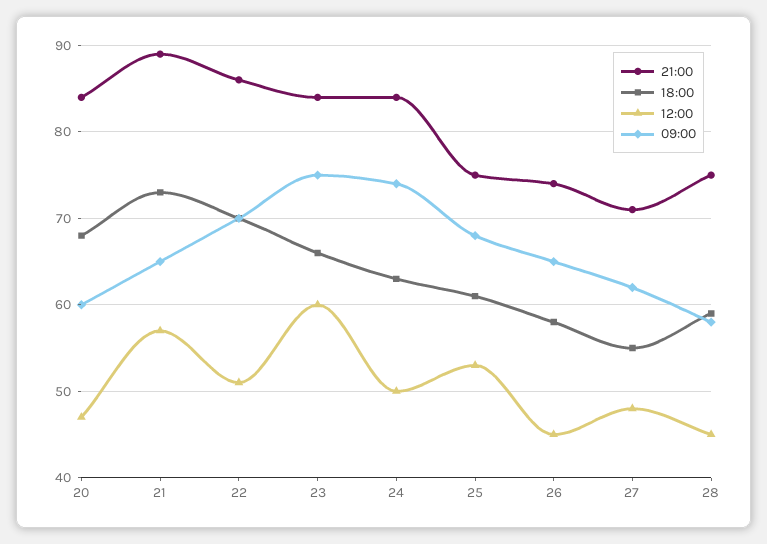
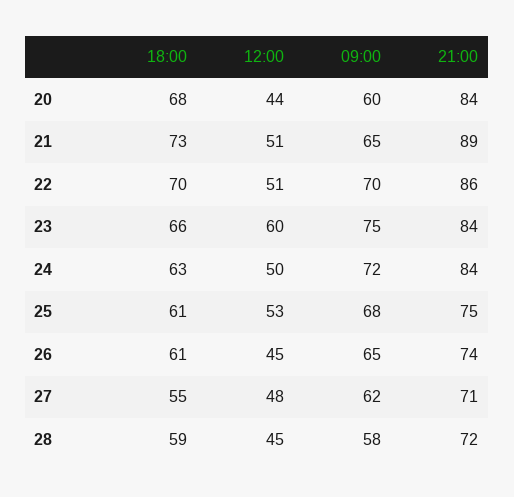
  {
    "21:00": {
      "20": 84,
      "21": 89,
      "22": 86,
      "23": 84,
      "24": 84,
      "25": 75,
      "26": 74,
      "27": 71,
-     "28": 75
+     "28": 72
    },
    "18:00": {
      "20": 68,
      "21": 73,
      "22": 70,
      "23": 66,
      "24": 63,
      "25": 61,
-     "26": 58,
+     "26": 61,
      "27": 55,
      "28": 59
    },
    "12:00": {
-     "20": 47,
+     "20": 44,
-     "21": 57,
+     "21": 51,
      "22": 51,
      "23": 60,
      "24": 50,
      "25": 53,
      "26": 45,
      "27": 48,
      "28": 45
    },
    "09:00": {
      "20": 60,
      "21": 65,
      "22": 70,
      "23": 75,
-     "24": 74,
+     "24": 72,
      "25": 68,
      "26": 65,
      "27": 62,
      "28": 58
    }
  }

